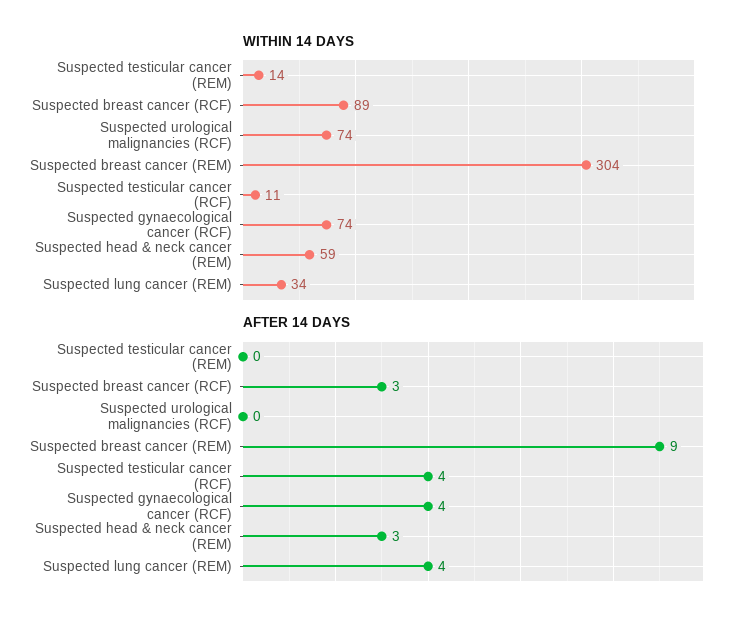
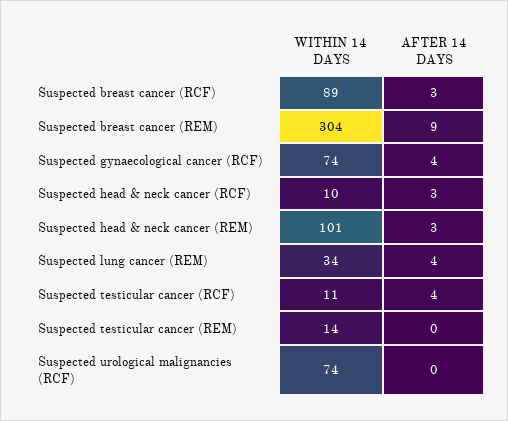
  {
    "WITHIN 14 DAYS": {
      "Suspected testicular cancer (REM)": 14,
      "Suspected breast cancer (RCF)": 89,
      "Suspected urological malignancies (RCF)": 74,
      "Suspected breast cancer (REM)": 304,
      "Suspected testicular cancer (RCF)": 11,
      "Suspected gynaecological cancer (RCF)": 74,
-     "Suspected head & neck cancer (REM)": 59,
+     "Suspected head & neck cancer (REM)": 101,
-     "Suspected lung cancer (REM)": 34
+     "Suspected lung cancer (REM)": 34,
+     "Suspected head & neck cancer (RCF)": 10
    },
    "AFTER 14 DAYS": {
      "Suspected testicular cancer (REM)": 0,
      "Suspected breast cancer (RCF)": 3,
      "Suspected urological malignancies (RCF)": 0,
      "Suspected breast cancer (REM)": 9,
      "Suspected testicular cancer (RCF)": 4,
      "Suspected gynaecological cancer (RCF)": 4,
      "Suspected head & neck cancer (REM)": 3,
-     "Suspected lung cancer (REM)": 4
+     "Suspected lung cancer (REM)": 4,
+     "Suspected head & neck cancer (RCF)": 3
    }
  }

